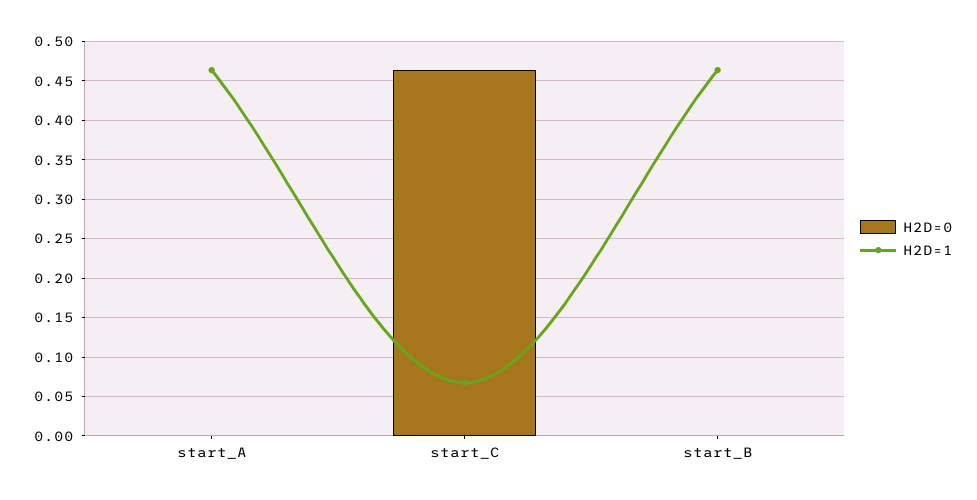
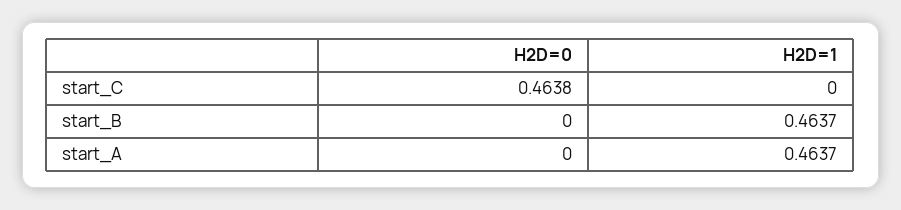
  {
    "H2D=0": {
      "start_A": 0,
      "start_C": 0.4638,
      "start_B": 0
    },
    "H2D=1": {
      "start_A": 0.4637,
-     "start_C": 0.07,
+     "start_C": 0,
      "start_B": 0.4637
    }
  }

